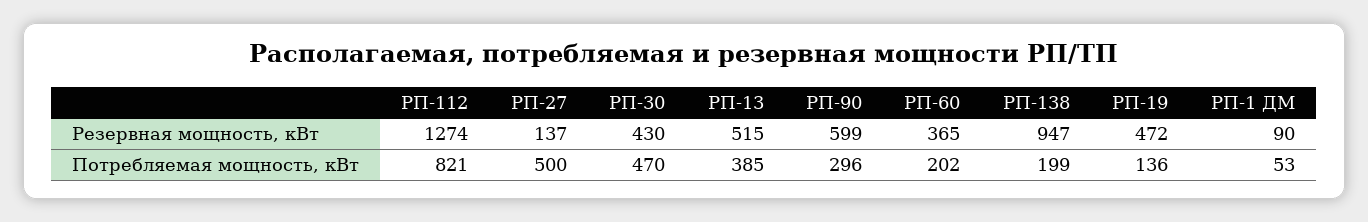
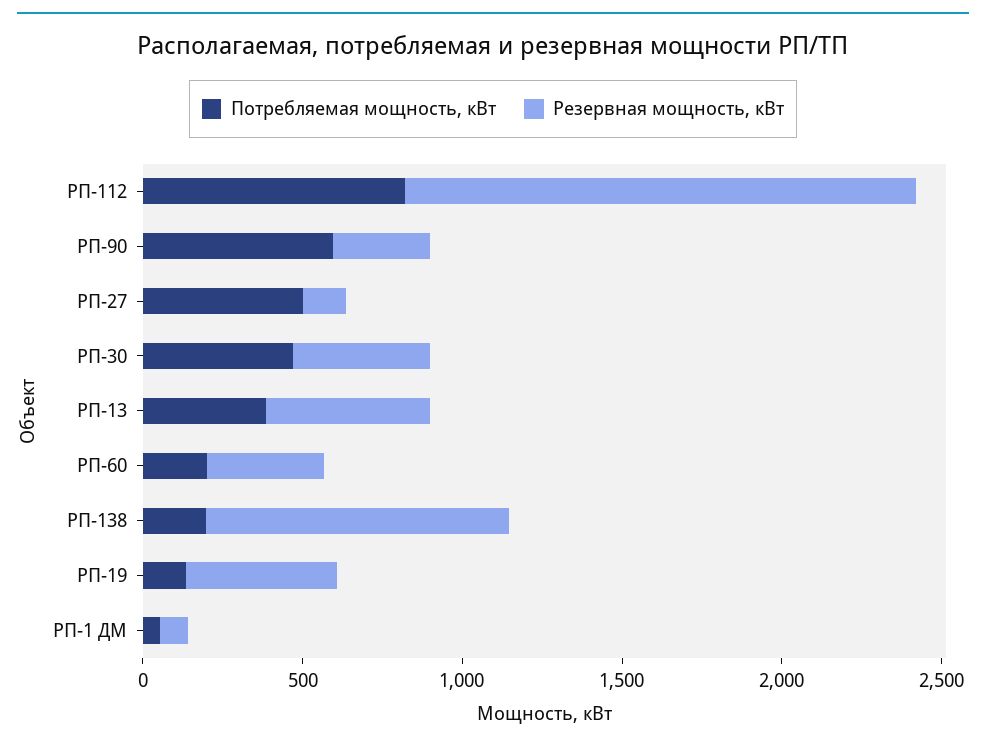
  {
    "Резервная мощность, кВт": {
-     "РП-112": 1274,
+     "РП-112": 1600,
      "РП-27": 137,
      "РП-30": 430,
      "РП-13": 515,
-     "РП-90": 599,
+     "РП-90": 300,
      "РП-60": 365,
      "РП-138": 947,
      "РП-19": 472,
      "РП-1 ДМ": 90
    },
    "Потребляемая мощность, кВт": {
      "РП-112": 821,
      "РП-27": 500,
      "РП-30": 470,
      "РП-13": 385,
-     "РП-90": 296,
+     "РП-90": 600,
      "РП-60": 202,
      "РП-138": 199,
      "РП-19": 136,
      "РП-1 ДМ": 53
    }
  }

